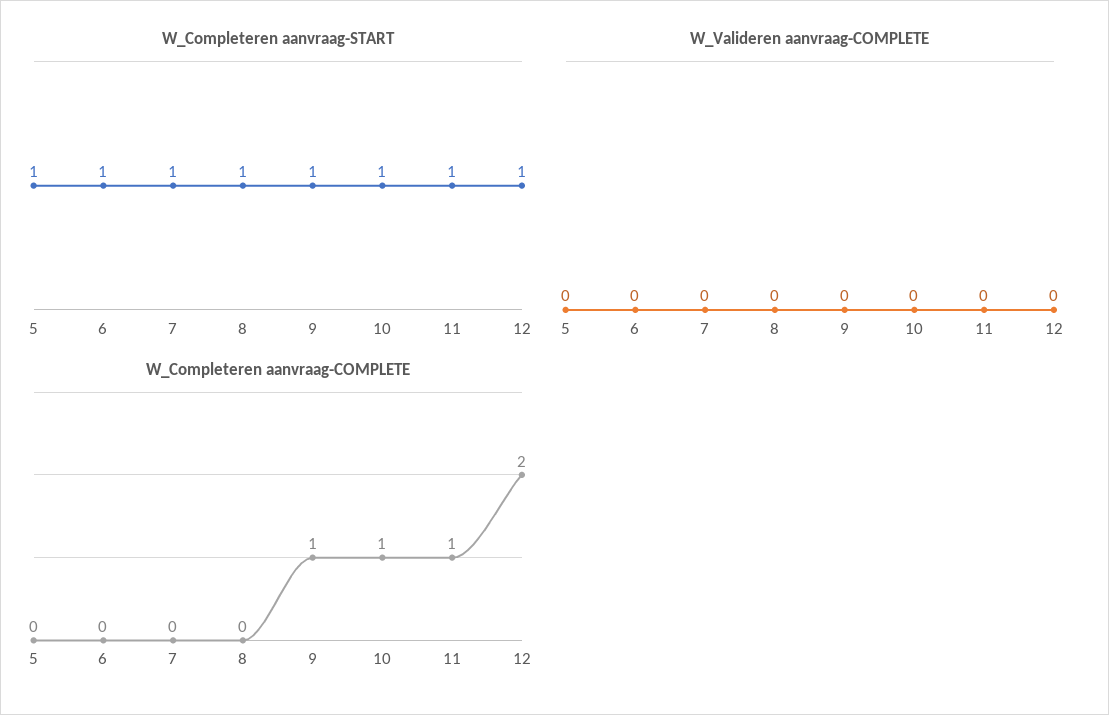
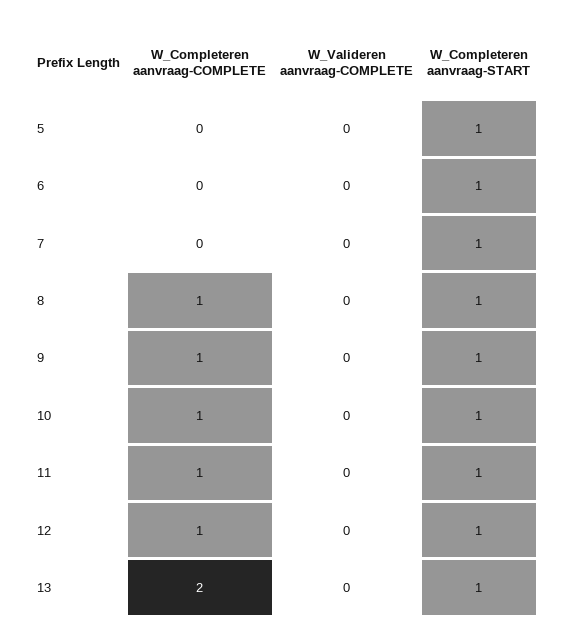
  {
    "W_Completeren aanvraag-START": {
      "5": 1,
      "6": 1,
      "7": 1,
      "8": 1,
      "9": 1,
      "10": 1,
      "11": 1,
-     "12": 1
+     "12": 1,
+     "13": 1
    },
    "W_Valideren aanvraag-COMPLETE": {
      "5": 0,
      "6": 0,
      "7": 0,
      "8": 0,
      "9": 0,
      "10": 0,
      "11": 0,
-     "12": 0
+     "12": 0,
+     "13": 0
    },
    "W_Completeren aanvraag-COMPLETE": {
      "5": 0,
      "6": 0,
      "7": 0,
-     "8": 0,
+     "8": 1,
      "9": 1,
      "10": 1,
      "11": 1,
-     "12": 2
+     "12": 1,
+     "13": 2
    }
  }

